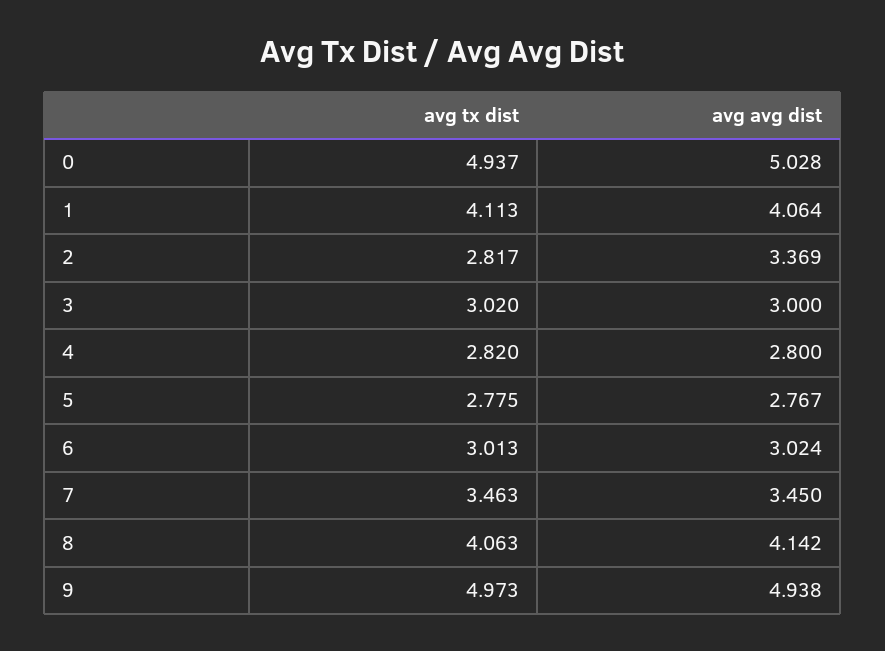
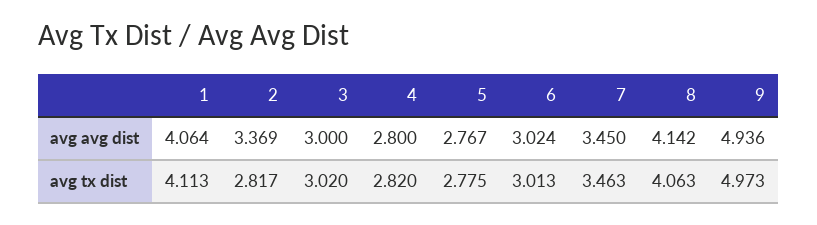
  {
    "avg tx dist": {
-     "0": 4.937,
      "1": 4.113,
      "2": 2.817,
      "3": 3.02,
      "4": 2.82,
      "5": 2.775,
      "6": 3.013,
      "7": 3.463,
      "8": 4.063,
      "9": 4.973
    },
    "avg avg dist": {
-     "0": 5.028,
      "1": 4.064,
      "2": 3.369,
      "3": 3,
      "4": 2.8,
      "5": 2.767,
      "6": 3.024,
      "7": 3.45,
      "8": 4.142,
-     "9": 4.938
+     "9": 4.936
    }
  }

